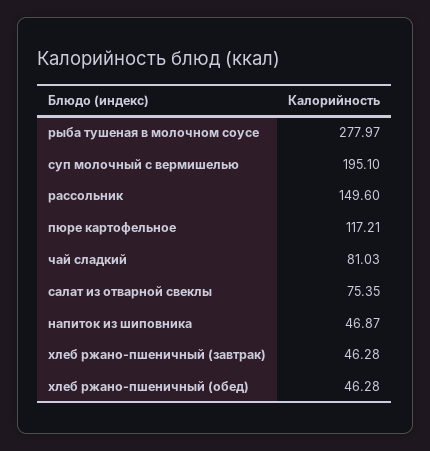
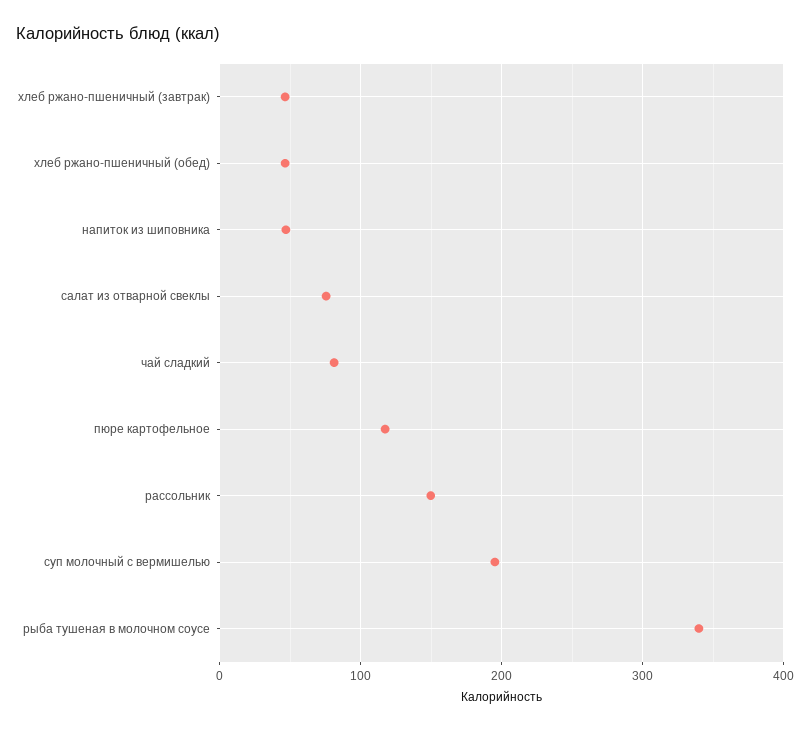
  {
-   "рыба тушеная в молочном соусе": 277.97,
+   "рыба тушеная в молочном соусе": 340,
    "суп молочный с вермишелью": 195.1,
    "рассольник": 149.6,
    "пюре картофельное": 117.21,
    "чай сладкий": 81.03,
    "салат из отварной свеклы": 75.35,
    "напиток из шиповника": 46.87,
    "хлеб ржано-пшеничный (завтрак)": 46.28,
    "хлеб ржано-пшеничный (обед)": 46.28
  }

